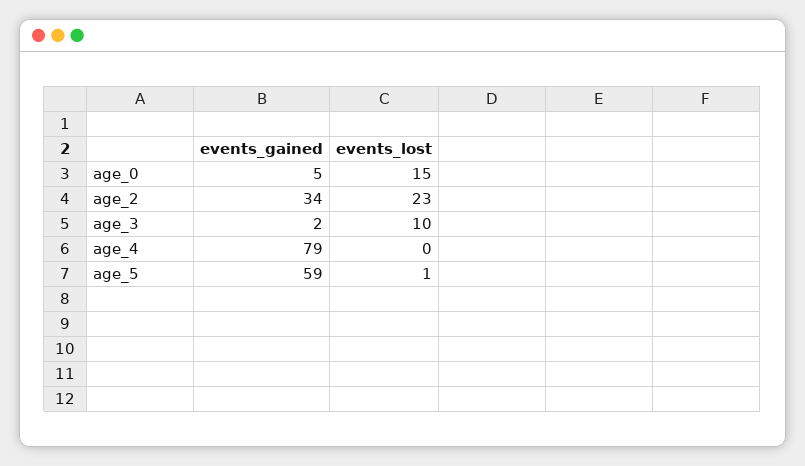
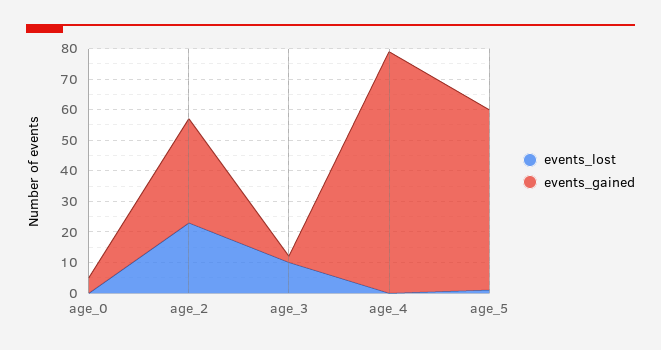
  {
    "events_gained": {
      "age_0": 5,
      "age_2": 34,
      "age_3": 2,
      "age_4": 79,
      "age_5": 59
    },
    "events_lost": {
-     "age_0": 15,
+     "age_0": 0,
      "age_2": 23,
      "age_3": 10,
      "age_4": 0,
      "age_5": 1
    }
  }

